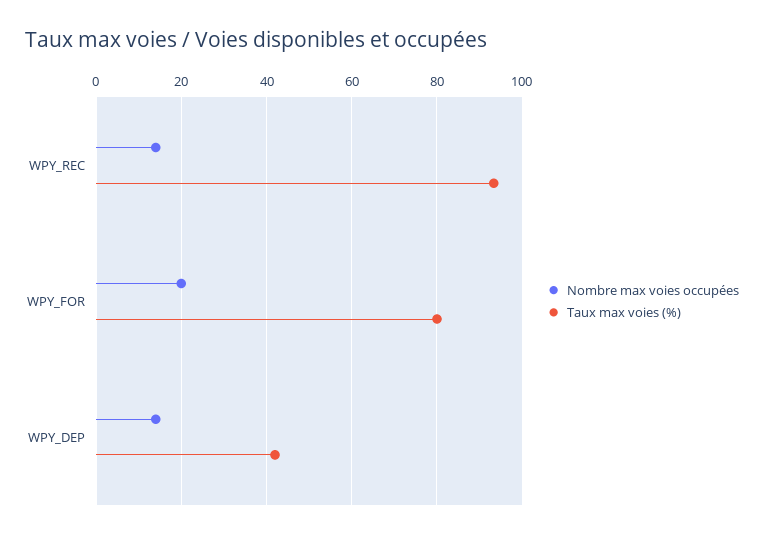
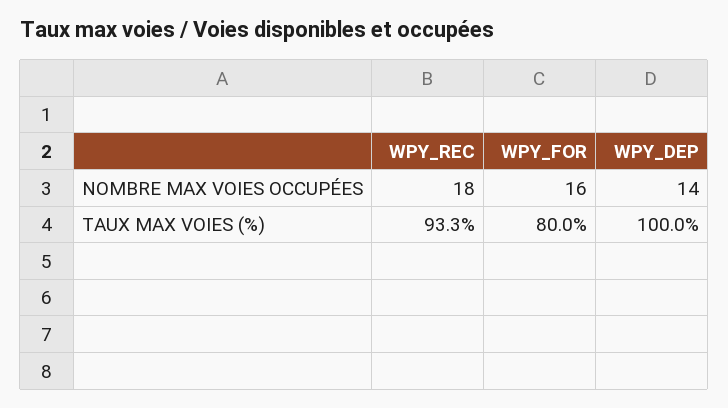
  {
    "Nombre max voies occupées": {
-     "WPY_REC": 14,
+     "WPY_REC": 18,
-     "WPY_FOR": 20,
+     "WPY_FOR": 16,
      "WPY_DEP": 14
    },
    "Taux max voies (%)": {
      "WPY_REC": 93.3,
      "WPY_FOR": 80,
-     "WPY_DEP": 42
+     "WPY_DEP": 100
    }
  }

